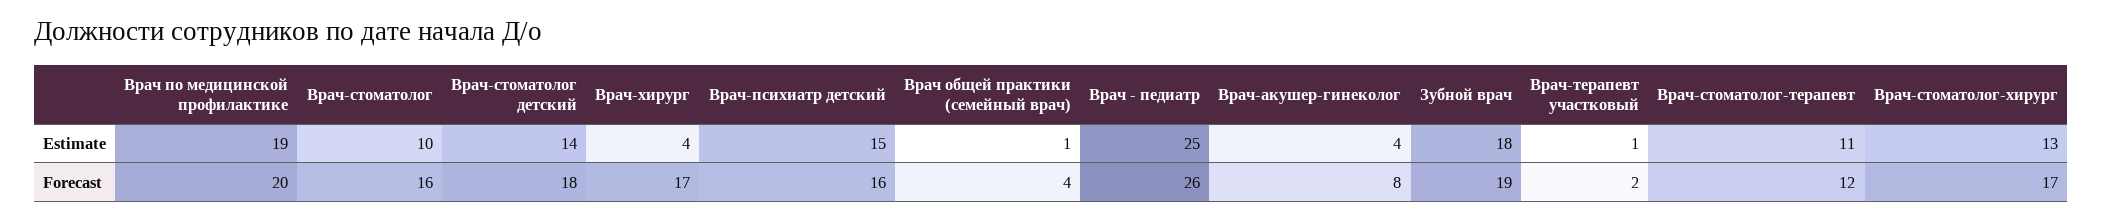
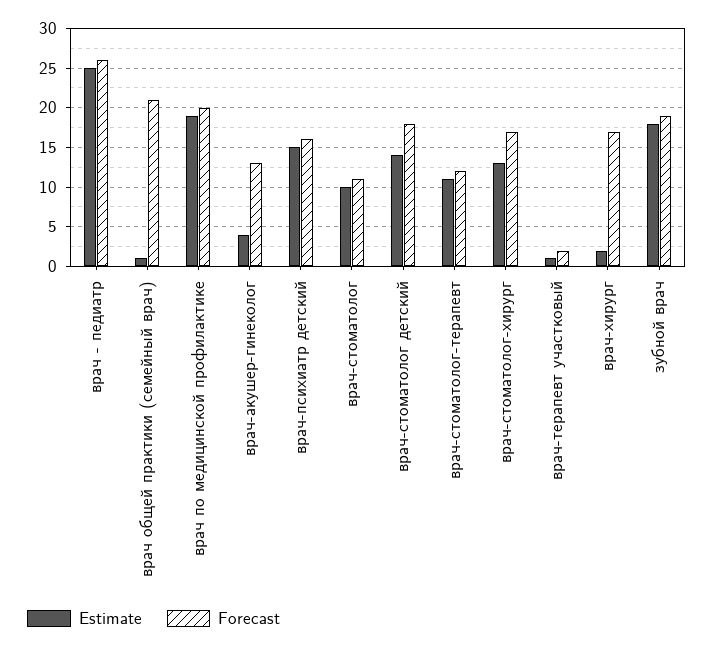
  {
    "Estimate": {
      "Врач по медицинской профилактике": 19,
      "Врач-стоматолог": 10,
      "Врач-стоматолог детский": 14,
-     "Врач-хирург": 4,
+     "Врач-хирург": 2,
      "Врач-психиатр детский": 15,
      "Врач общей практики (семейный врач)": 1,
      "Врач - педиатр": 25,
      "Врач-акушер-гинеколог": 4,
      "Зубной врач": 18,
      "Врач-терапевт участковый": 1,
      "Врач-стоматолог-терапевт": 11,
      "Врач-стоматолог-хирург": 13
    },
    "Forecast": {
      "Врач по медицинской профилактике": 20,
-     "Врач-стоматолог": 16,
+     "Врач-стоматолог": 11,
      "Врач-стоматолог детский": 18,
      "Врач-хирург": 17,
      "Врач-психиатр детский": 16,
-     "Врач общей практики (семейный врач)": 4,
+     "Врач общей практики (семейный врач)": 21,
      "Врач - педиатр": 26,
-     "Врач-акушер-гинеколог": 8,
+     "Врач-акушер-гинеколог": 13,
      "Зубной врач": 19,
      "Врач-терапевт участковый": 2,
      "Врач-стоматолог-терапевт": 12,
      "Врач-стоматолог-хирург": 17
    }
  }

